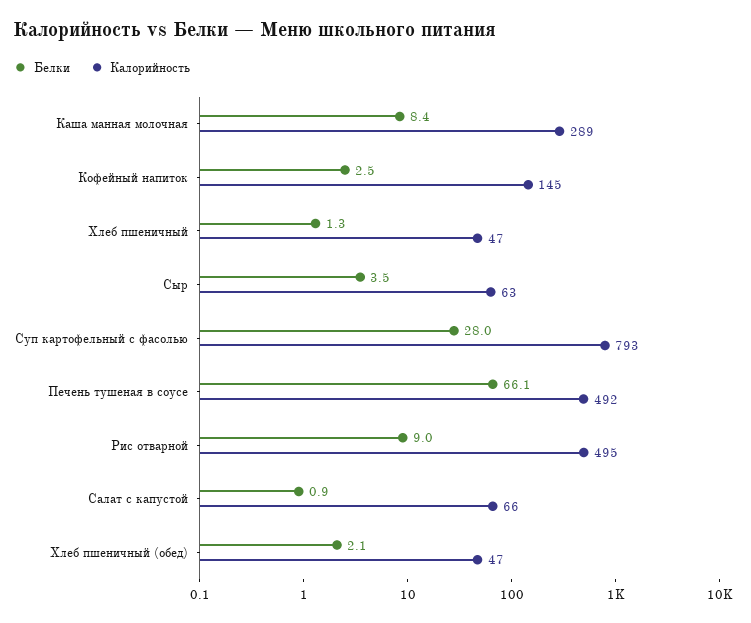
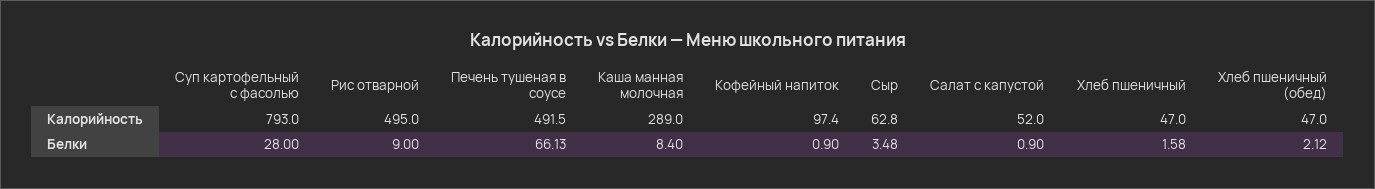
  {
    "Белки": {
      "Каша манная молочная": 8.4,
-     "Кофейный напиток": 2.5,
+     "Кофейный напиток": 0.9,
-     "Хлеб пшеничный": 1.3,
+     "Хлеб пшеничный": 1.58,
      "Сыр": 3.48,
      "Суп картофельный с фасолью": 28,
      "Печень тушеная в соусе": 66.13,
      "Рис отварной": 9,
      "Салат с капустой": 0.9,
      "Хлеб пшеничный (обед)": 2.12
    },
    "Калорийность": {
      "Каша манная молочная": 289,
-     "Кофейный напиток": 145,
+     "Кофейный напиток": 97.4,
      "Хлеб пшеничный": 47,
      "Сыр": 62.8,
      "Суп картофельный с фасолью": 793,
      "Печень тушеная в соусе": 491.5,
      "Рис отварной": 495,
-     "Салат с капустой": 66,
+     "Салат с капустой": 52,
      "Хлеб пшеничный (обед)": 47
    }
  }

